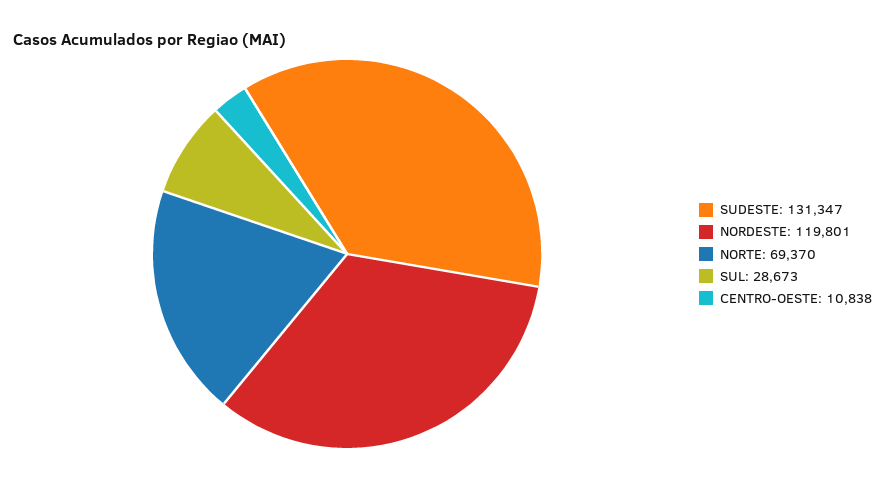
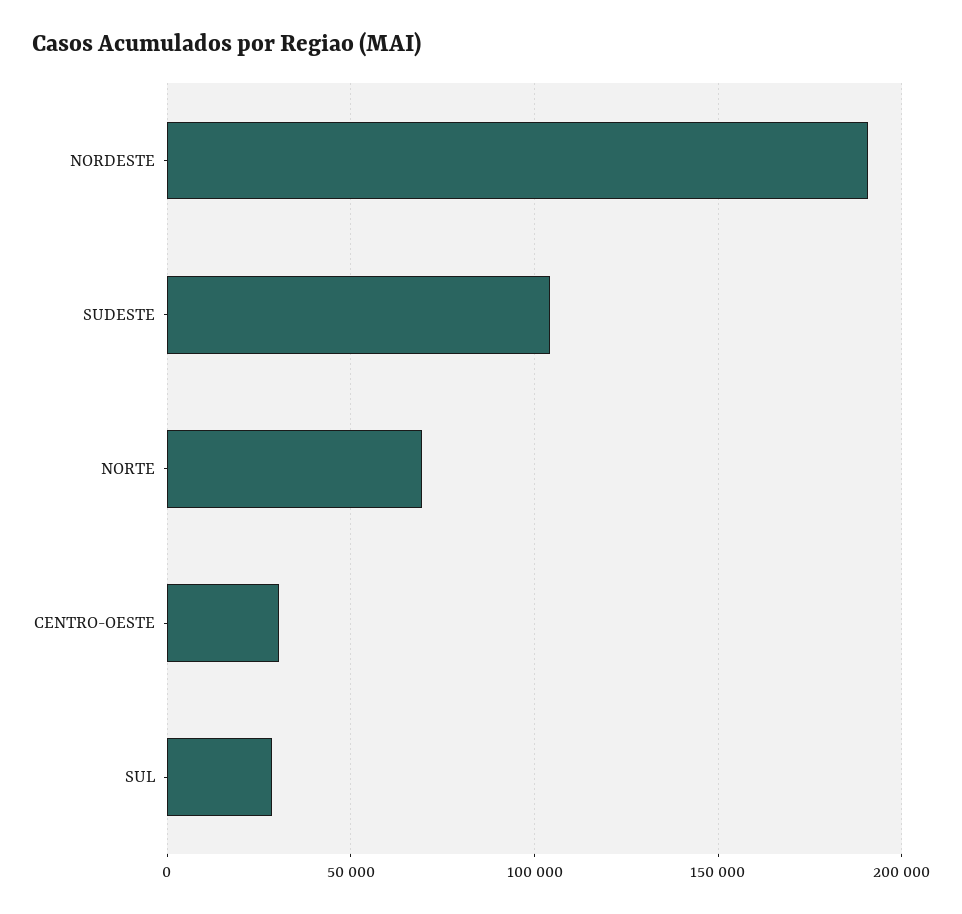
  {
-   "SUDESTE": 131347,
+   "SUDESTE": 105000,
-   "NORDESTE": 119801,
+   "NORDESTE": 190000,
    "NORTE": 69370,
    "SUL": 28673,
-   "CENTRO-OESTE": 10838
+   "CENTRO-OESTE": 30000
  }

